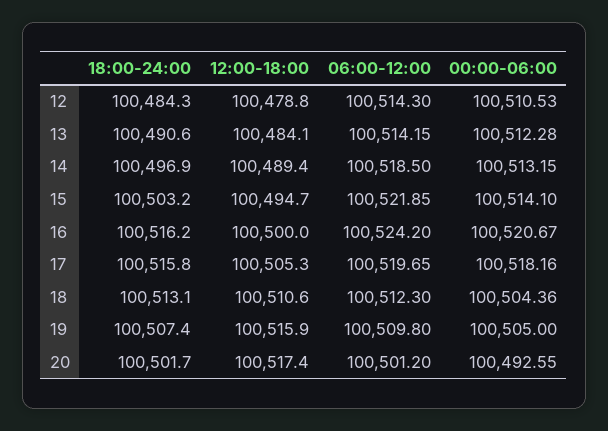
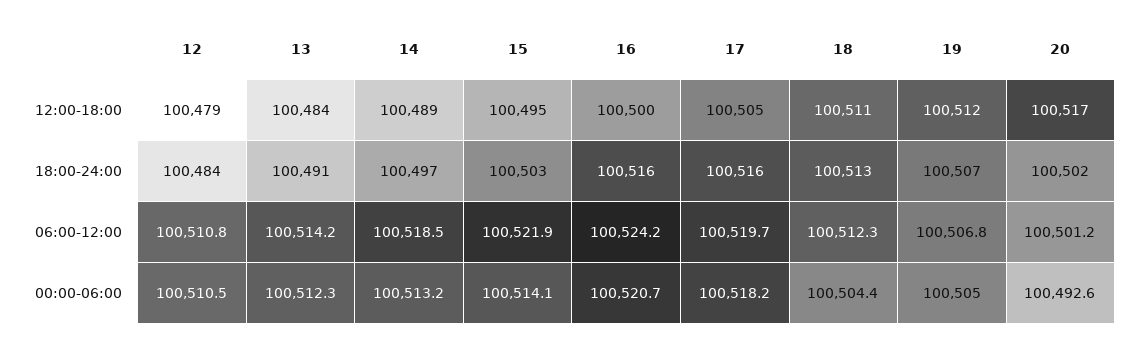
  {
    "18:00-24:00": {
      "12": 100484.3,
      "13": 100490.6,
      "14": 100496.9,
      "15": 100503.2,
      "16": 100516.2,
      "17": 100515.8,
      "18": 100513.1,
      "19": 100507.4,
      "20": 100501.7
    },
    "12:00-18:00": {
      "12": 100478.8,
      "13": 100484.1,
      "14": 100489.4,
      "15": 100494.7,
      "16": 100500,
      "17": 100505.3,
      "18": 100510.6,
-     "19": 100515.9,
+     "19": 100512,
      "20": 100517.4
    },
    "06:00-12:00": {
-     "12": 100514.3,
+     "12": 100510.8,
      "13": 100514.15,
      "14": 100518.5,
      "15": 100521.85,
      "16": 100524.2,
      "17": 100519.65,
      "18": 100512.3,
-     "19": 100509.8,
+     "19": 100506.8,
      "20": 100501.2
    },
    "00:00-06:00": {
      "12": 100510.53,
      "13": 100512.28,
      "14": 100513.15,
      "15": 100514.1,
      "16": 100520.67,
      "17": 100518.16,
      "18": 100504.36,
      "19": 100505,
      "20": 100492.55
    }
  }

